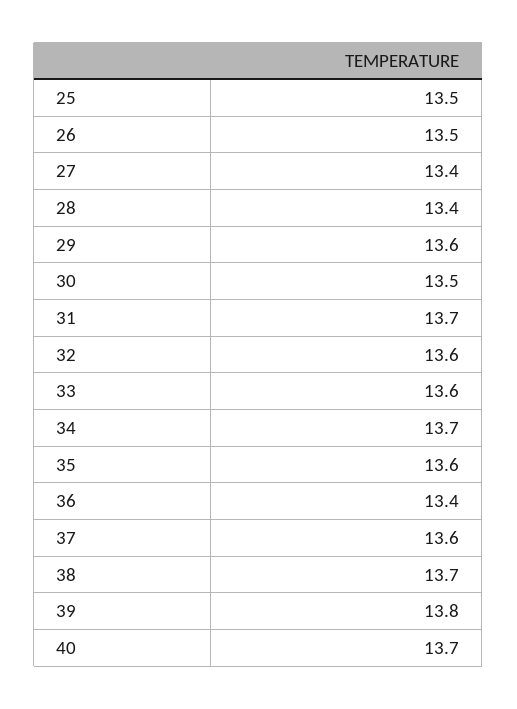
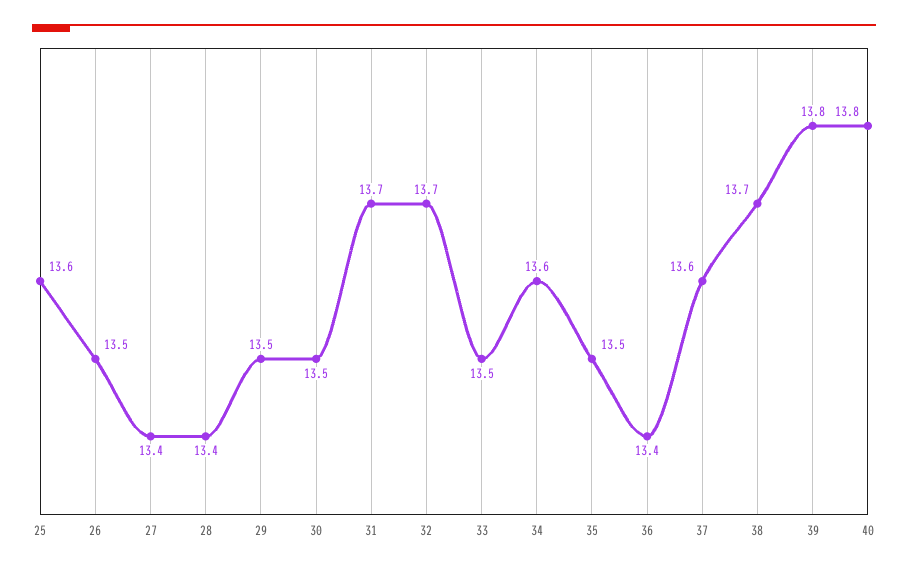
  {
-   "25": 13.5,
+   "25": 13.6,
    "26": 13.5,
    "27": 13.4,
    "28": 13.4,
-   "29": 13.6,
+   "29": 13.5,
    "30": 13.5,
    "31": 13.7,
-   "32": 13.6,
+   "32": 13.7,
-   "33": 13.6,
+   "33": 13.5,
-   "34": 13.7,
+   "34": 13.6,
-   "35": 13.6,
+   "35": 13.5,
    "36": 13.4,
    "37": 13.6,
    "38": 13.7,
    "39": 13.8,
-   "40": 13.7
+   "40": 13.8
  }

